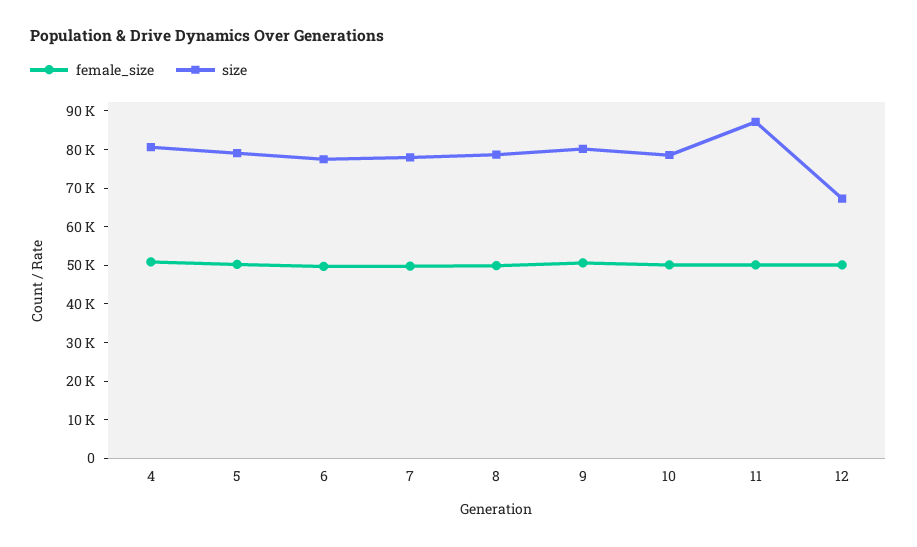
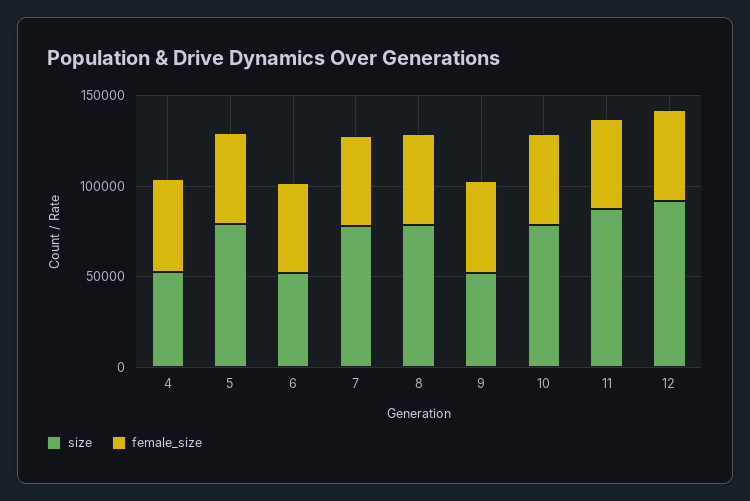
  {
    "female_size": {
      "4": 50000,
      "5": 50000,
      "6": 50000,
      "7": 50000,
      "8": 50000,
      "9": 50000,
      "10": 50000,
      "11": 50000,
      "12": 50000
    },
    "size": {
-     "4": 80000,
+     "4": 50000,
      "5": 80000,
-     "6": 77500,
+     "6": 50000,
      "7": 77500,
      "8": 77500,
-     "9": 80000,
+     "9": 50000,
      "10": 77500,
      "11": 87500,
-     "12": 67500
+     "12": 90000
    }
  }

